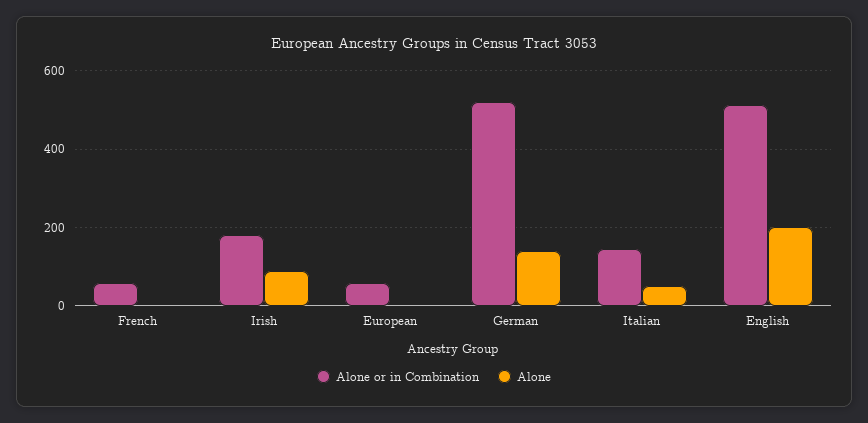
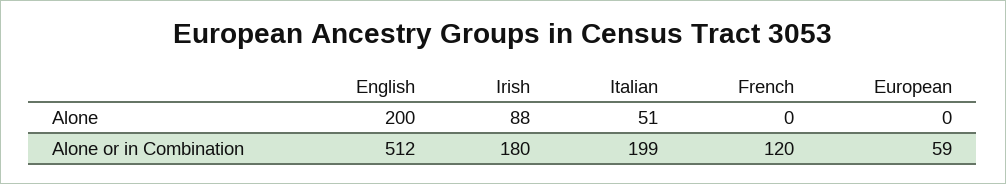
  {
    "Alone or in Combination": {
-     "French": 60,
+     "French": 120,
      "Irish": 180,
      "European": 59,
-     "German": 520,
-     "Italian": 140,
+     "Italian": 199,
      "English": 512
    },
    "Alone": {
      "French": 0,
      "Irish": 88,
      "European": 0,
-     "German": 140,
      "Italian": 51,
      "English": 200
    }
  }

